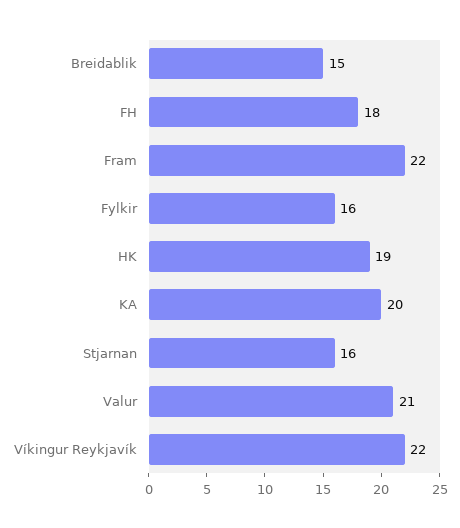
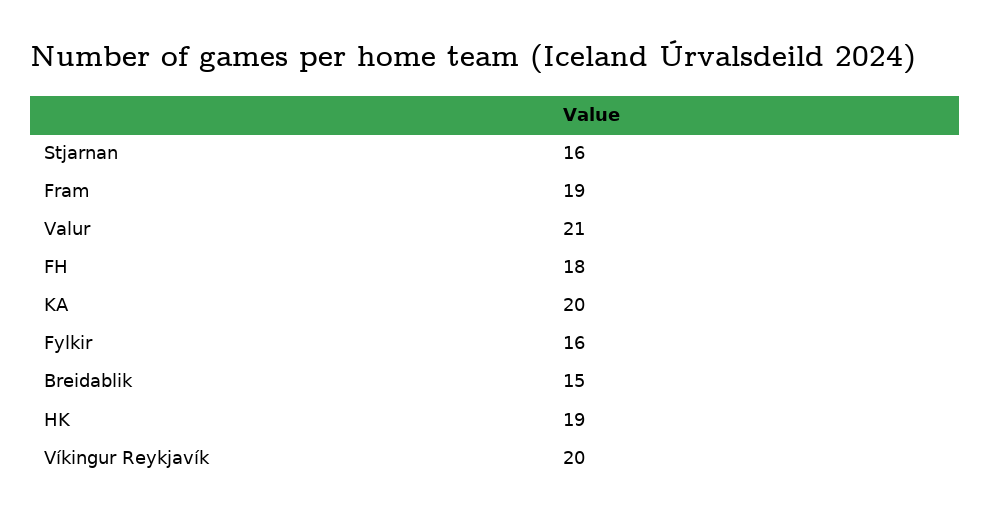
  {
    "Breidablik": 15,
    "FH": 18,
-   "Fram": 22,
+   "Fram": 19,
    "Fylkir": 16,
    "HK": 19,
    "KA": 20,
    "Stjarnan": 16,
    "Valur": 21,
-   "Víkingur Reykjavík": 22
+   "Víkingur Reykjavík": 20
  }

